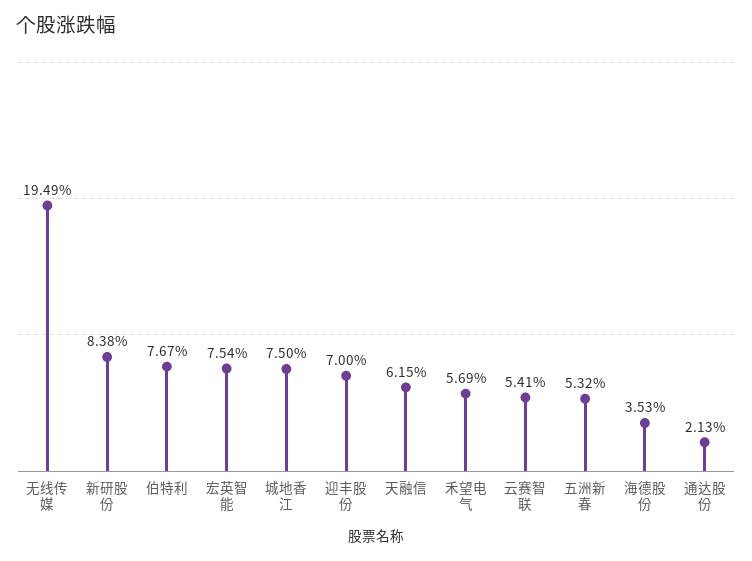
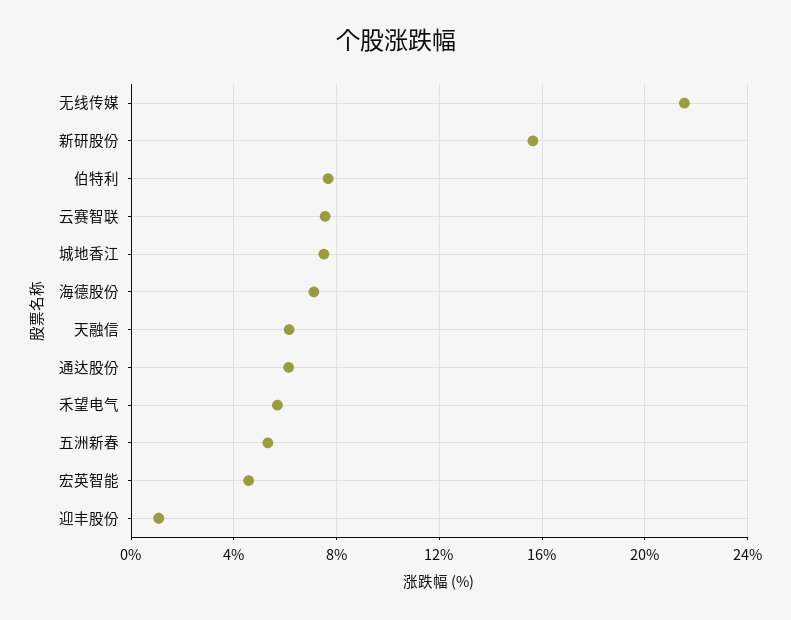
  {
-   "无线传媒": 19.49,
+   "无线传媒": 21.5,
-   "新研股份": 8.38,
+   "新研股份": 15.5,
    "伯特利": 7.67,
-   "宏英智能": 7.54,
+   "宏英智能": 4.5,
    "城地香江": 7.5,
-   "迎丰股份": 7,
+   "迎丰股份": 1,
    "天融信": 6.15,
    "禾望电气": 5.69,
-   "云赛智联": 5.41,
+   "云赛智联": 7.5,
    "五洲新春": 5.32,
-   "海德股份": 3.53,
+   "海德股份": 7,
-   "通达股份": 2.13
+   "通达股份": 6
  }

